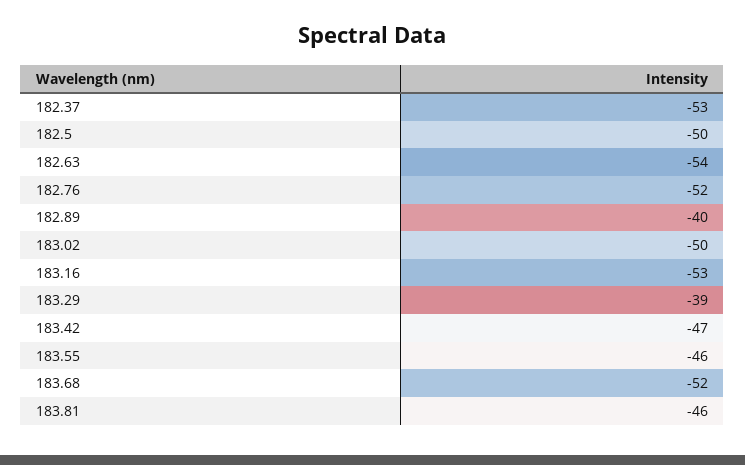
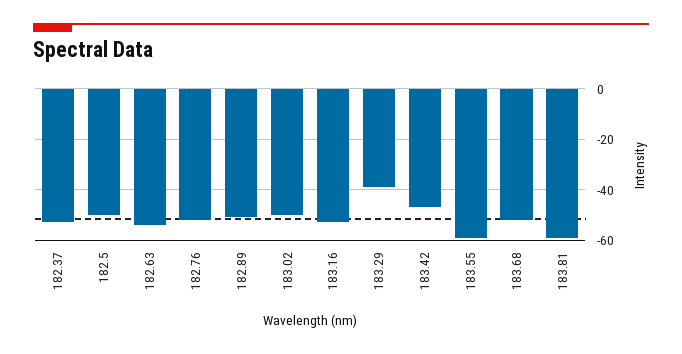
  {
    "182.37": -53,
    "182.5": -50,
    "182.63": -54,
    "182.76": -52,
-   "182.89": -40,
+   "182.89": -50,
    "183.02": -50,
    "183.16": -53,
    "183.29": -39,
    "183.42": -47,
-   "183.55": -46,
+   "183.55": -60,
    "183.68": -52,
-   "183.81": -46
+   "183.81": -60
  }

